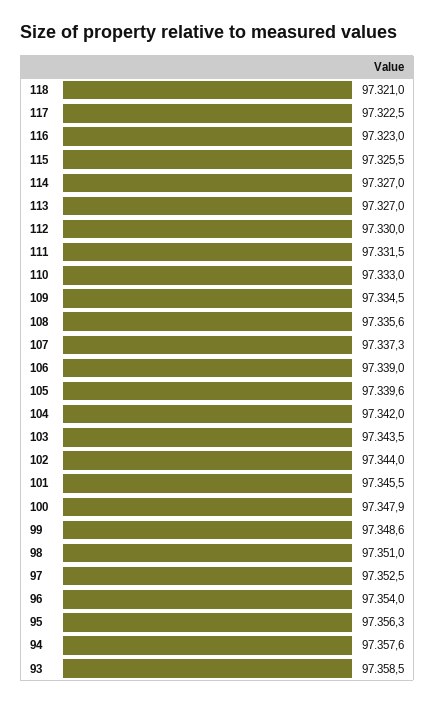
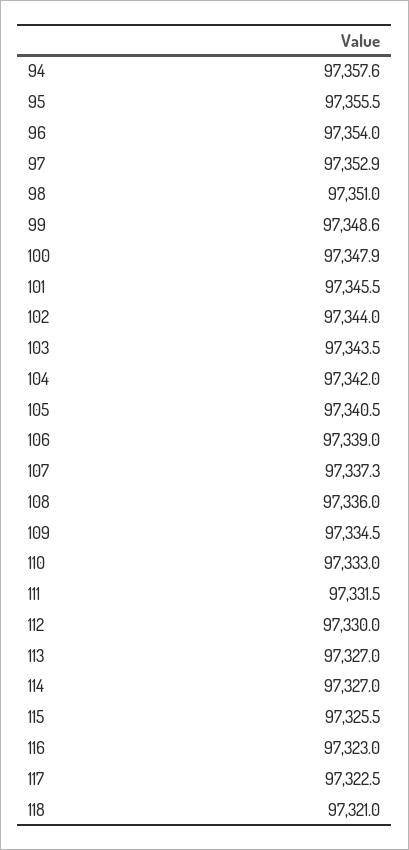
  {
    "118": 97321,
    "117": 97322.5,
    "116": 97323,
    "115": 97325.5,
    "114": 97327,
    "113": 97327,
    "112": 97330,
    "111": 97331.5,
    "110": 97333,
    "109": 97334.5,
-   "108": 97335.6,
+   "108": 97336,
    "107": 97337.3,
    "106": 97339,
-   "105": 97339.6,
+   "105": 97340.5,
    "104": 97342,
    "103": 97343.5,
    "102": 97344,
    "101": 97345.5,
    "100": 97347.9,
    "99": 97348.6,
    "98": 97351,
-   "97": 97352.5,
+   "97": 97352.9,
    "96": 97354,
-   "95": 97356.3,
+   "95": 97355.5,
-   "94": 97357.6,
+   "94": 97357.6
-   "93": 97358.5
  }

